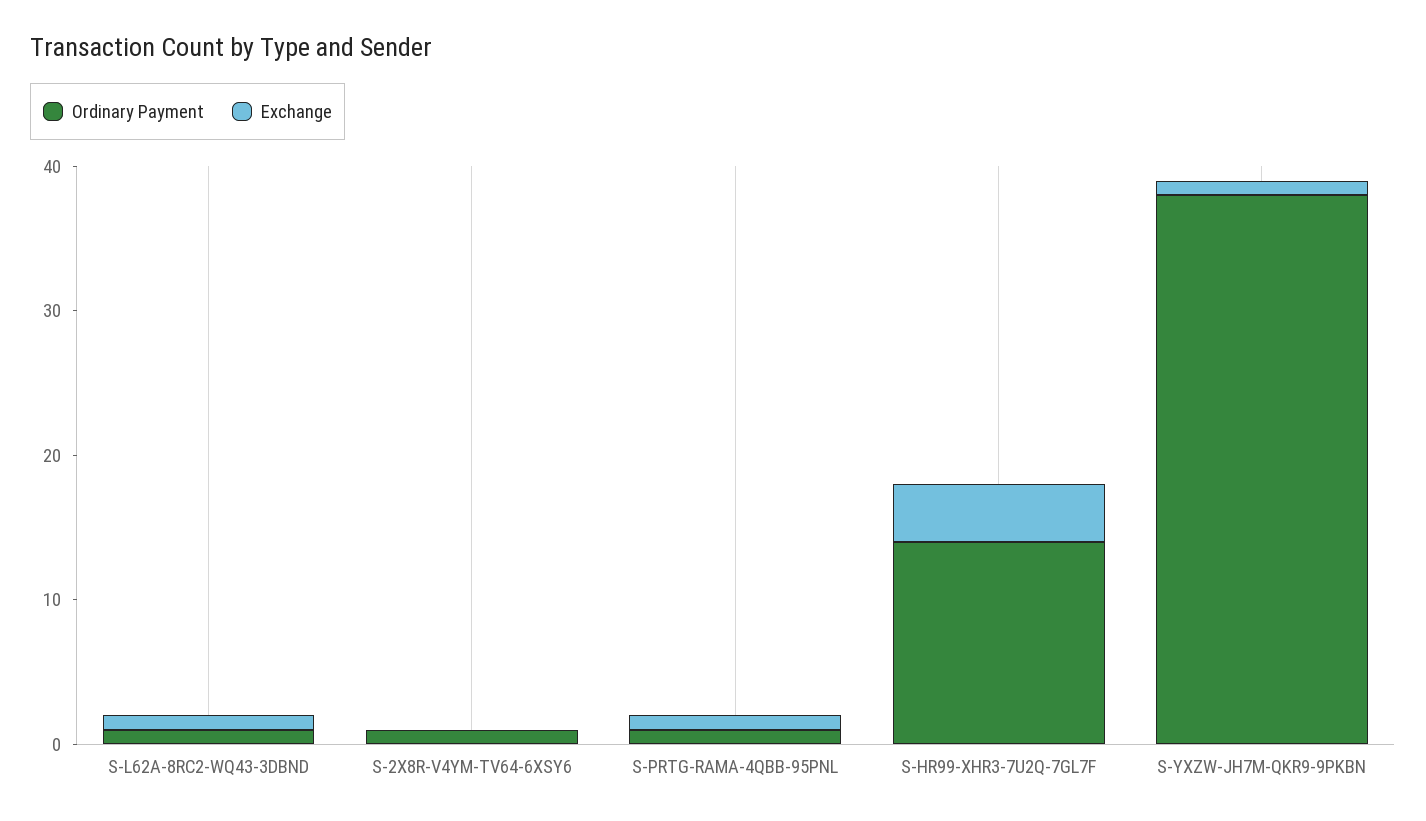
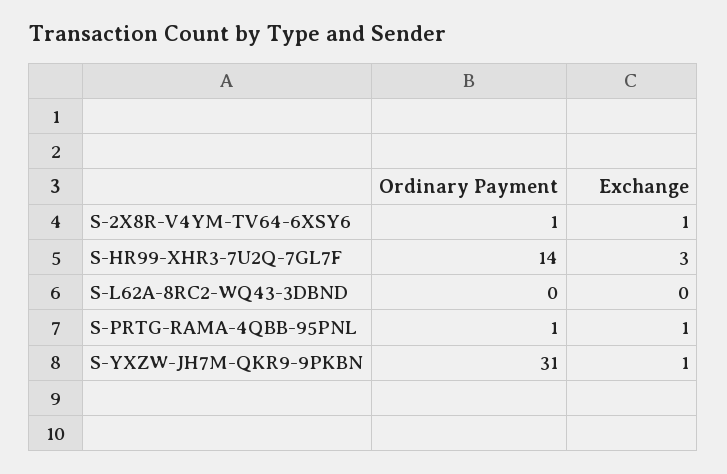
  {
    "Ordinary Payment": {
-     "S-L62A-8RC2-WQ43-3DBND": 1,
+     "S-L62A-8RC2-WQ43-3DBND": 0,
      "S-2X8R-V4YM-TV64-6XSY6": 1,
      "S-PRTG-RAMA-4QBB-95PNL": 1,
      "S-HR99-XHR3-7U2Q-7GL7F": 14,
-     "S-YXZW-JH7M-QKR9-9PKBN": 38
+     "S-YXZW-JH7M-QKR9-9PKBN": 31
    },
    "Exchange": {
-     "S-L62A-8RC2-WQ43-3DBND": 1,
+     "S-L62A-8RC2-WQ43-3DBND": 0,
-     "S-2X8R-V4YM-TV64-6XSY6": 0,
+     "S-2X8R-V4YM-TV64-6XSY6": 1,
      "S-PRTG-RAMA-4QBB-95PNL": 1,
-     "S-HR99-XHR3-7U2Q-7GL7F": 4,
+     "S-HR99-XHR3-7U2Q-7GL7F": 3,
      "S-YXZW-JH7M-QKR9-9PKBN": 1
    }
  }

